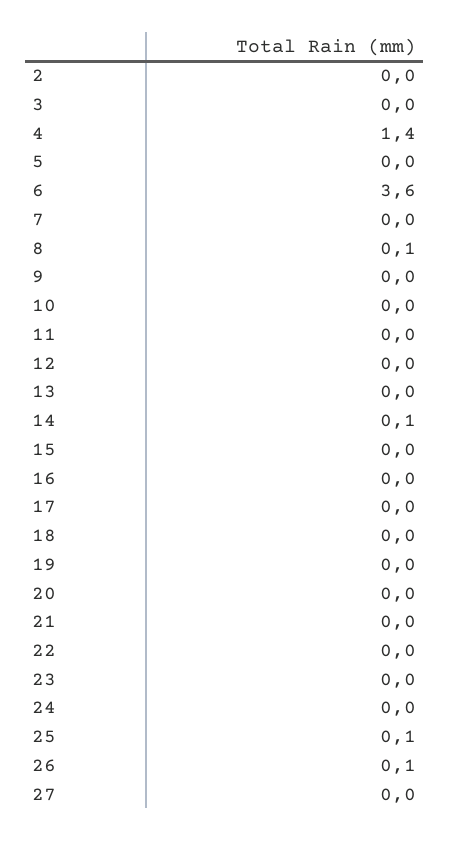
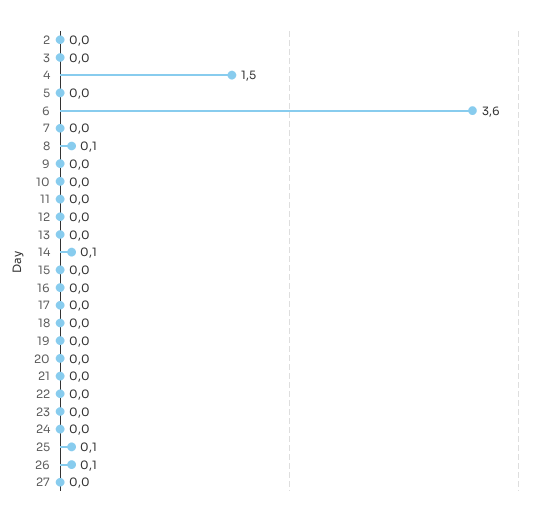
  {
    "2": 0,
    "3": 0,
-   "4": 1.4,
+   "4": 1.5,
    "5": 0,
    "6": 3.6,
    "7": 0,
    "8": 0.1,
    "9": 0,
    "10": 0,
    "11": 0,
    "12": 0,
    "13": 0,
    "14": 0.1,
    "15": 0,
    "16": 0,
    "17": 0,
    "18": 0,
    "19": 0,
    "20": 0,
    "21": 0,
    "22": 0,
    "23": 0,
    "24": 0,
    "25": 0.1,
    "26": 0.1,
    "27": 0
  }

